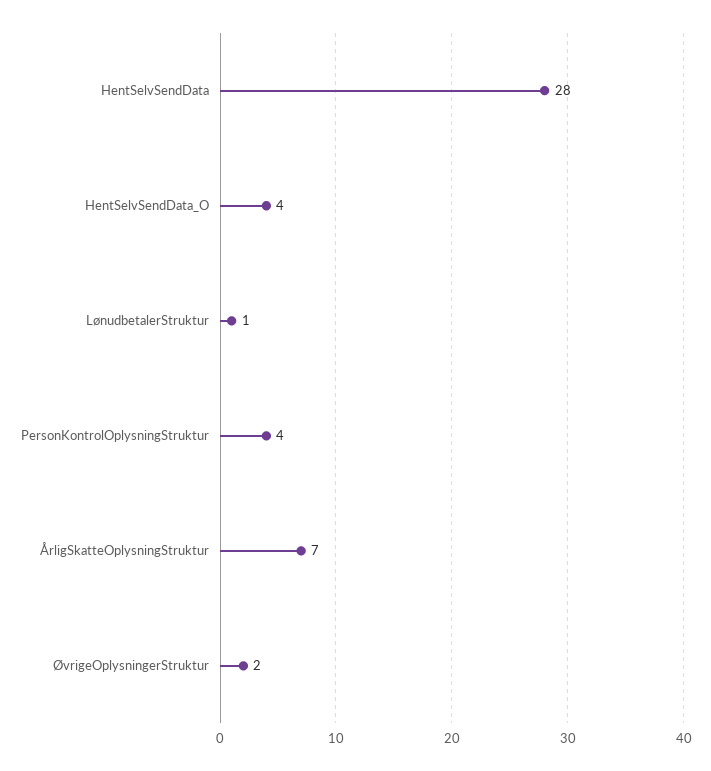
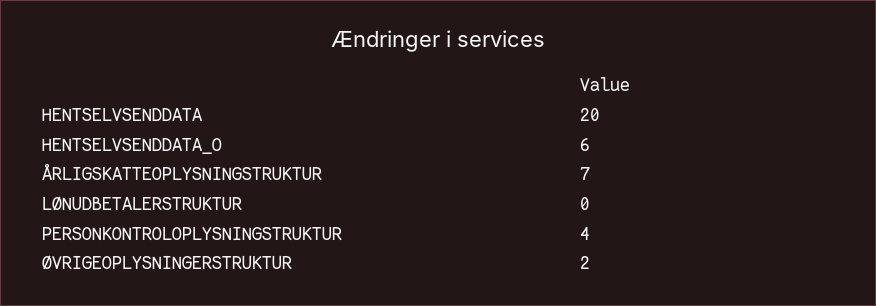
  {
-   "HentSelvSendData": 28,
+   "HentSelvSendData": 20,
-   "HentSelvSendData_O": 4,
+   "HentSelvSendData_O": 6,
-   "LønudbetalerStruktur": 1,
+   "LønudbetalerStruktur": 0,
    "PersonKontrolOplysningStruktur": 4,
    "ÅrligSkatteOplysningStruktur": 7,
    "ØvrigeOplysningerStruktur": 2
  }

